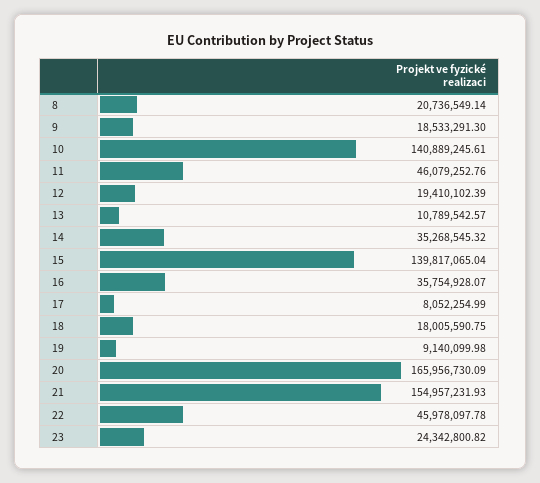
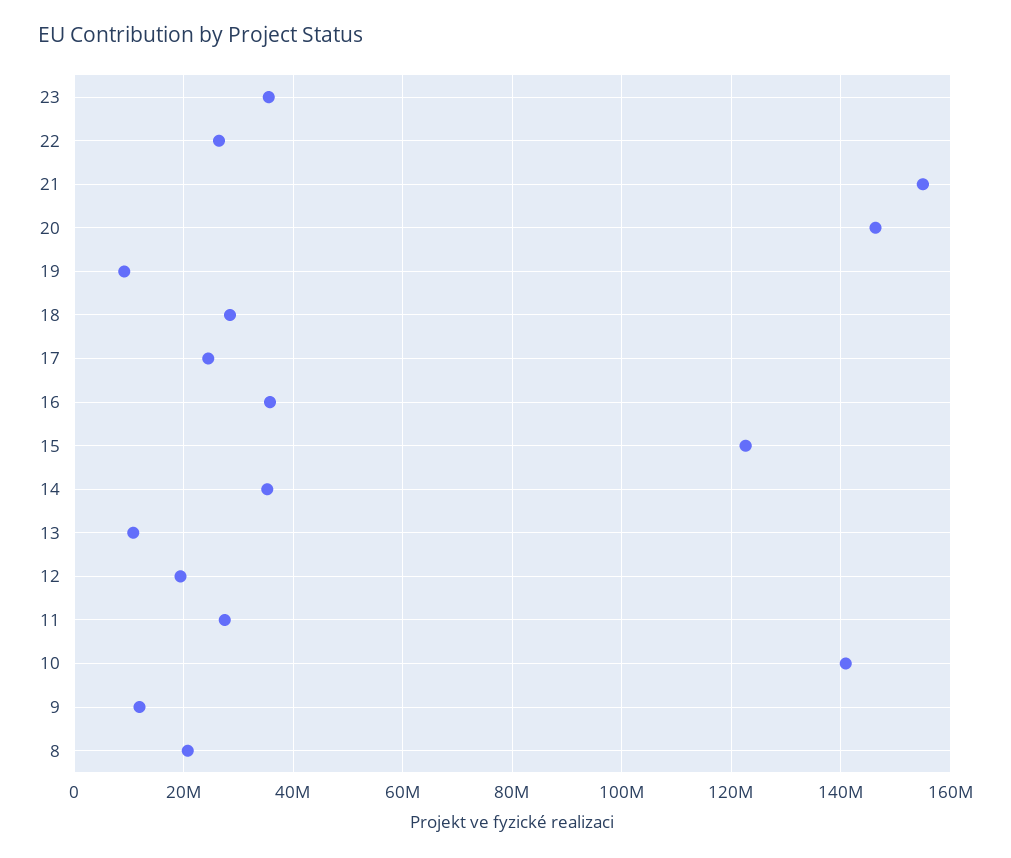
  {
    "8": 20736549.14,
-   "9": 18533291.3,
+   "9": 12000000,
    "10": 140889245.61,
-   "11": 46079252.76,
+   "11": 28000000,
    "12": 19410102.39,
    "13": 10789542.57,
    "14": 35268545.32,
-   "15": 139817065.04,
+   "15": 122000000,
    "16": 35754928.07,
-   "17": 8052254.99,
+   "17": 24000000,
-   "18": 18005590.75,
+   "18": 28000000,
    "19": 9140099.98,
-   "20": 165956730.09,
+   "20": 146000000,
    "21": 154957231.93,
-   "22": 45978097.78,
+   "22": 26000000,
-   "23": 24342800.82
+   "23": 36000000
  }

